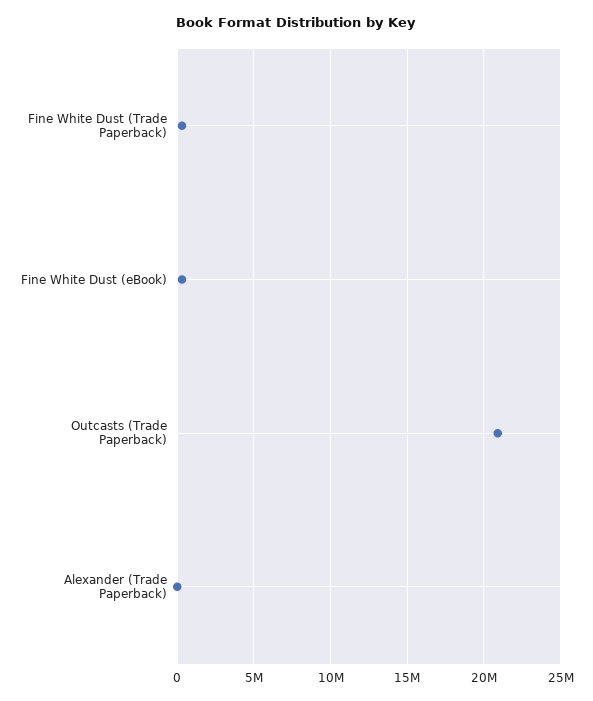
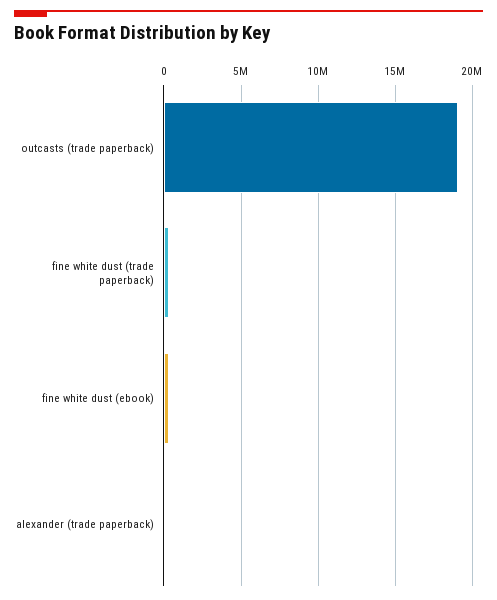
  {
    "Fine White Dust (Trade Paperback)": 500000,
    "Fine White Dust (eBook)": 500000,
-   "Outcasts (Trade Paperback)": 21000000,
+   "Outcasts (Trade Paperback)": 19000000,
    "Alexander (Trade Paperback)": 0
  }

